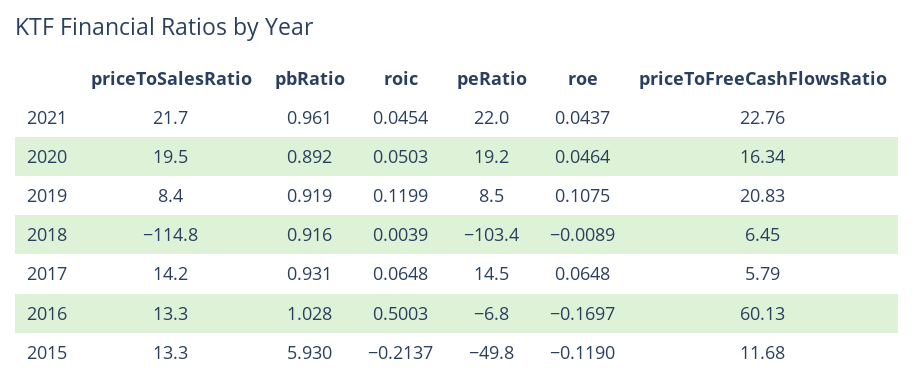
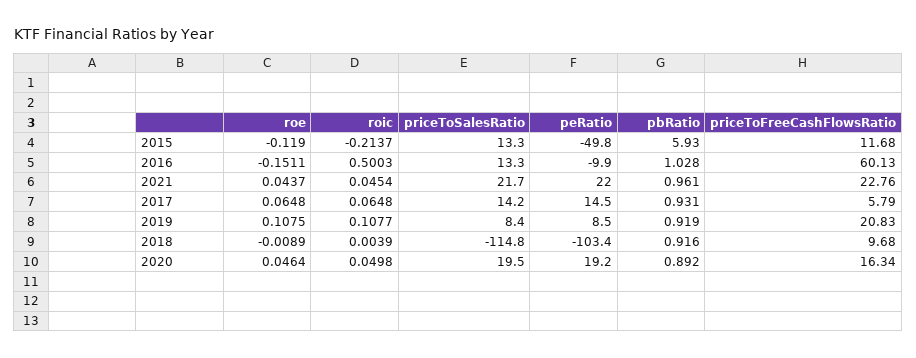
  {
    "priceToSalesRatio": {
      "2021": 21.7,
      "2020": 19.5,
      "2019": 8.4,
      "2018": -114.8,
      "2017": 14.2,
      "2016": 13.3,
      "2015": 13.3
    },
    "pbRatio": {
      "2021": 0.961,
      "2020": 0.892,
      "2019": 0.919,
      "2018": 0.916,
      "2017": 0.931,
      "2016": 1.028,
      "2015": 5.93
    },
    "roic": {
      "2021": 0.0454,
-     "2020": 0.0503,
+     "2020": 0.0498,
-     "2019": 0.1199,
+     "2019": 0.1077,
      "2018": 0.0039,
      "2017": 0.0648,
      "2016": 0.5003,
      "2015": -0.2137
    },
    "peRatio": {
      "2021": 22,
      "2020": 19.2,
      "2019": 8.5,
      "2018": -103.4,
      "2017": 14.5,
-     "2016": -6.8,
+     "2016": -9.9,
      "2015": -49.8
    },
    "roe": {
      "2021": 0.0437,
      "2020": 0.0464,
      "2019": 0.1075,
      "2018": -0.0089,
      "2017": 0.0648,
-     "2016": -0.1697,
+     "2016": -0.1511,
      "2015": -0.119
    },
    "priceToFreeCashFlowsRatio": {
      "2021": 22.76,
      "2020": 16.34,
      "2019": 20.83,
-     "2018": 6.45,
+     "2018": 9.68,
      "2017": 5.79,
      "2016": 60.13,
      "2015": 11.68
    }
  }

